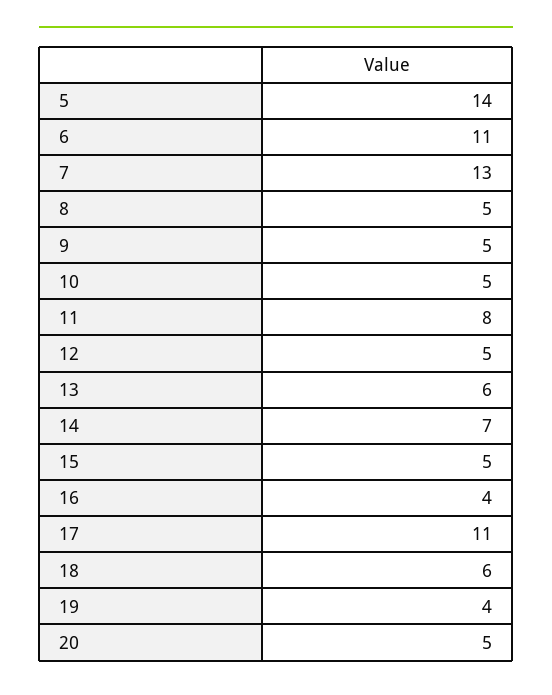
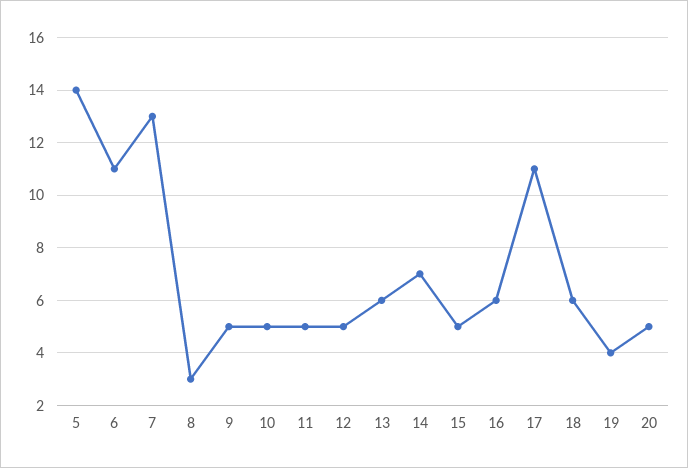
  {
    "5": 14,
    "6": 11,
    "7": 13,
-   "8": 5,
+   "8": 3,
    "9": 5,
    "10": 5,
-   "11": 8,
+   "11": 5,
    "12": 5,
    "13": 6,
    "14": 7,
    "15": 5,
-   "16": 4,
+   "16": 6,
    "17": 11,
    "18": 6,
    "19": 4,
    "20": 5
  }

